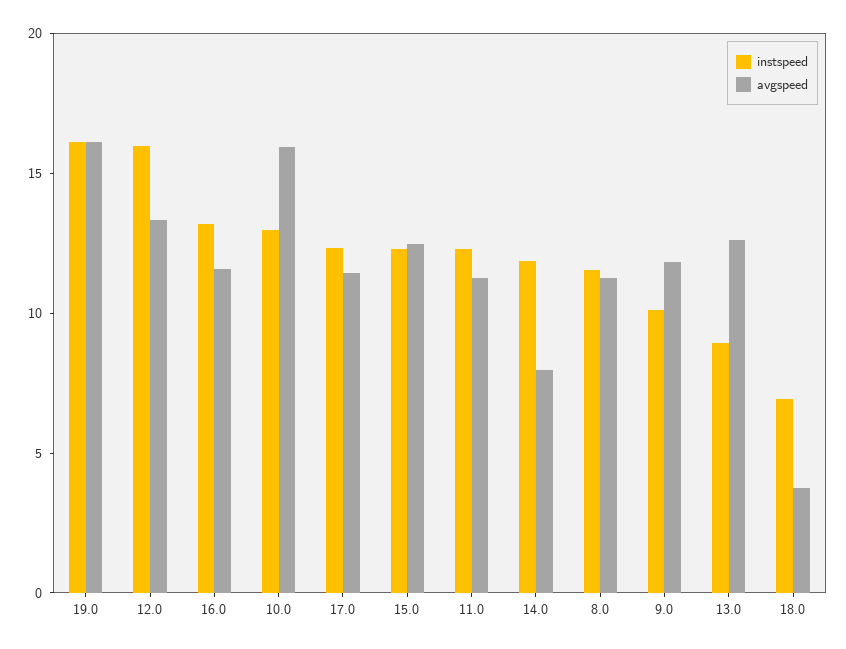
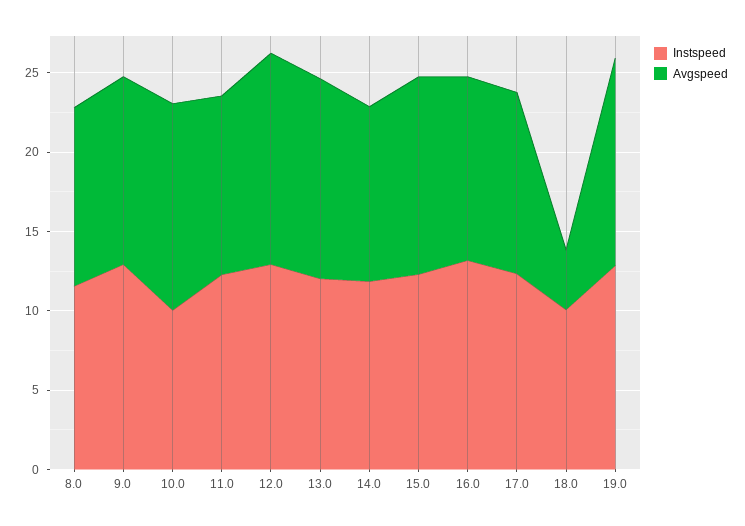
  {
    "instspeed": {
-     "19.0": 16,
+     "19.0": 13,
-     "12.0": 16,
+     "12.0": 13,
      "16.0": 13,
-     "10.0": 13,
+     "10.0": 10,
      "17.0": 12,
      "15.0": 12,
      "11.0": 12,
      "14.0": 12,
      "8.0": 12,
-     "9.0": 10,
+     "9.0": 13,
-     "13.0": 9,
+     "13.0": 12,
-     "18.0": 7
+     "18.0": 10
    },
    "avgspeed": {
-     "19.0": 16,
+     "19.0": 13,
      "12.0": 13,
      "16.0": 12,
-     "10.0": 16,
+     "10.0": 13,
      "17.0": 11,
      "15.0": 12,
      "11.0": 11,
-     "14.0": 8,
+     "14.0": 11,
      "8.0": 11,
      "9.0": 12,
      "13.0": 13,
      "18.0": 4
    }
  }

